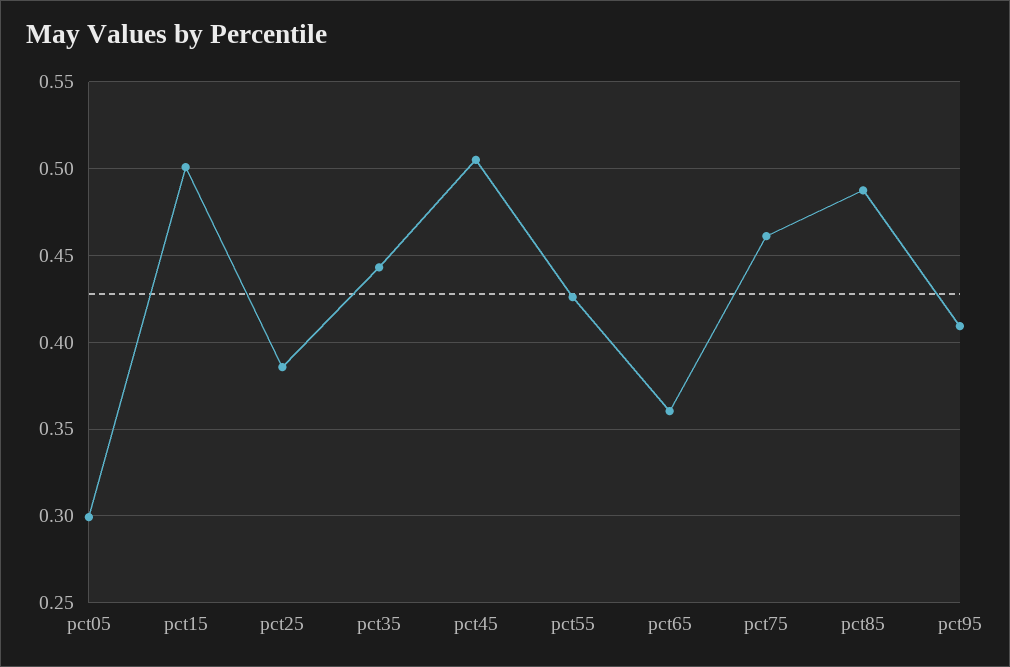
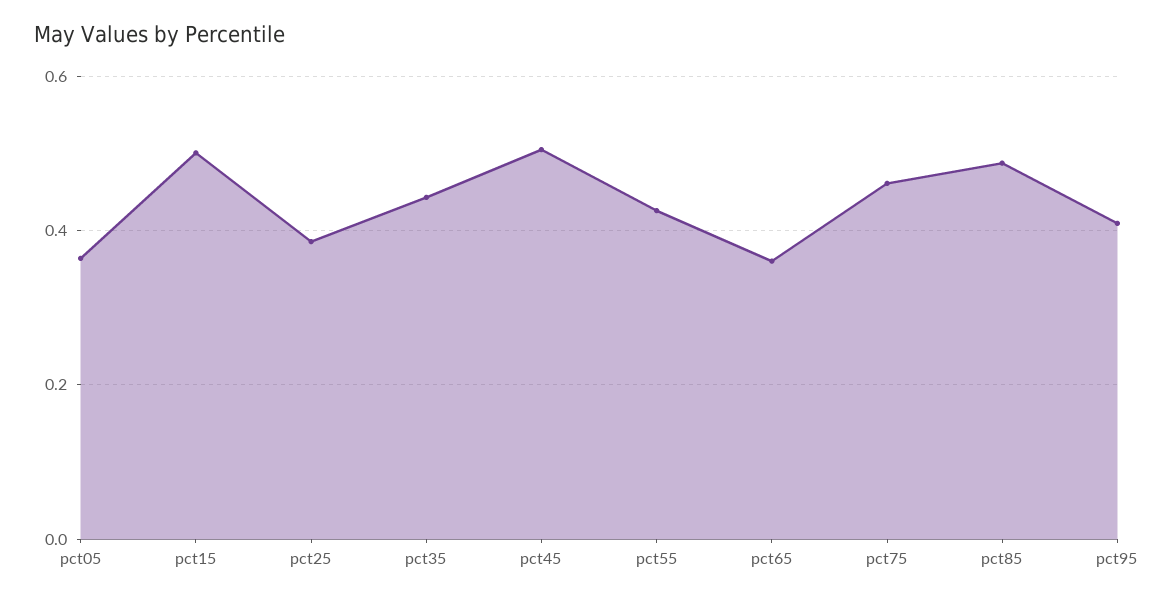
  {
-   "pct05": 0.3,
+   "pct05": 0.36,
    "pct15": 0.5,
    "pct25": 0.385,
    "pct35": 0.445,
    "pct45": 0.505,
    "pct55": 0.425,
    "pct65": 0.36,
    "pct75": 0.46,
    "pct85": 0.49,
    "pct95": 0.41
  }

